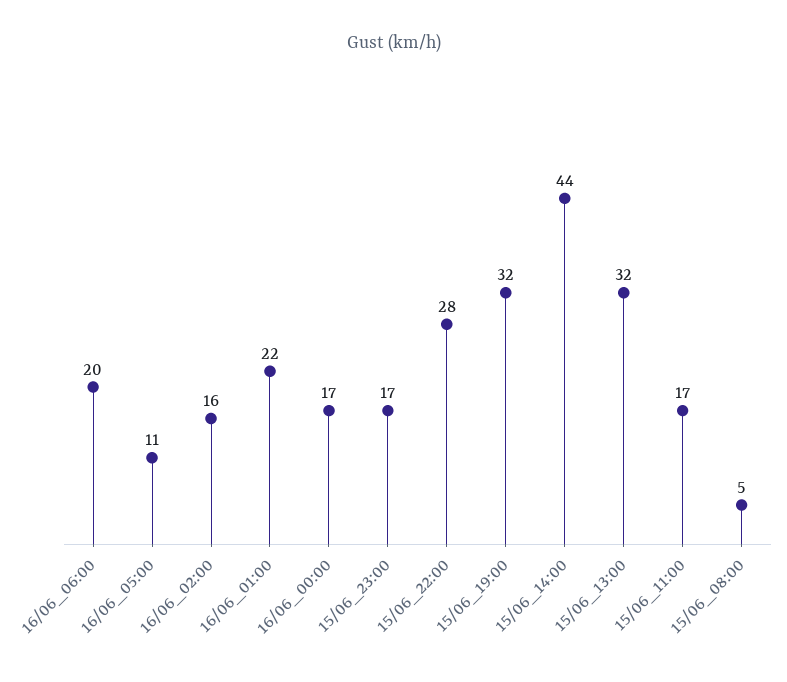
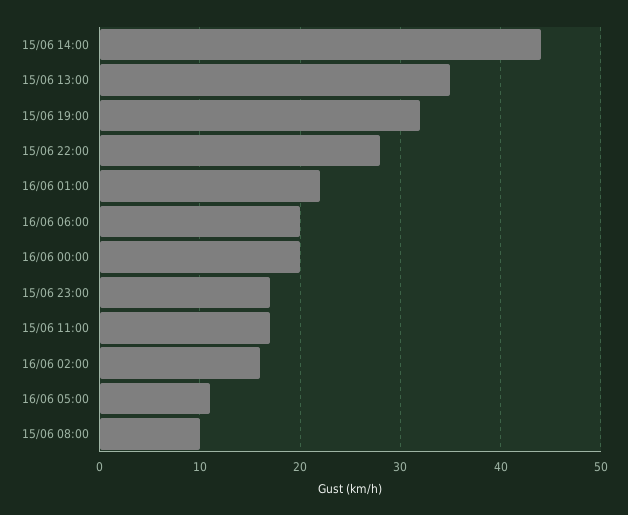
  {
    "16/06_06:00": 20,
    "16/06_05:00": 11,
    "16/06_02:00": 16,
    "16/06_01:00": 22,
-   "16/06_00:00": 17,
+   "16/06_00:00": 20,
    "15/06_23:00": 17,
    "15/06_22:00": 28,
    "15/06_19:00": 32,
    "15/06_14:00": 44,
-   "15/06_13:00": 32,
+   "15/06_13:00": 35,
    "15/06_11:00": 17,
-   "15/06_08:00": 5
+   "15/06_08:00": 10
  }

